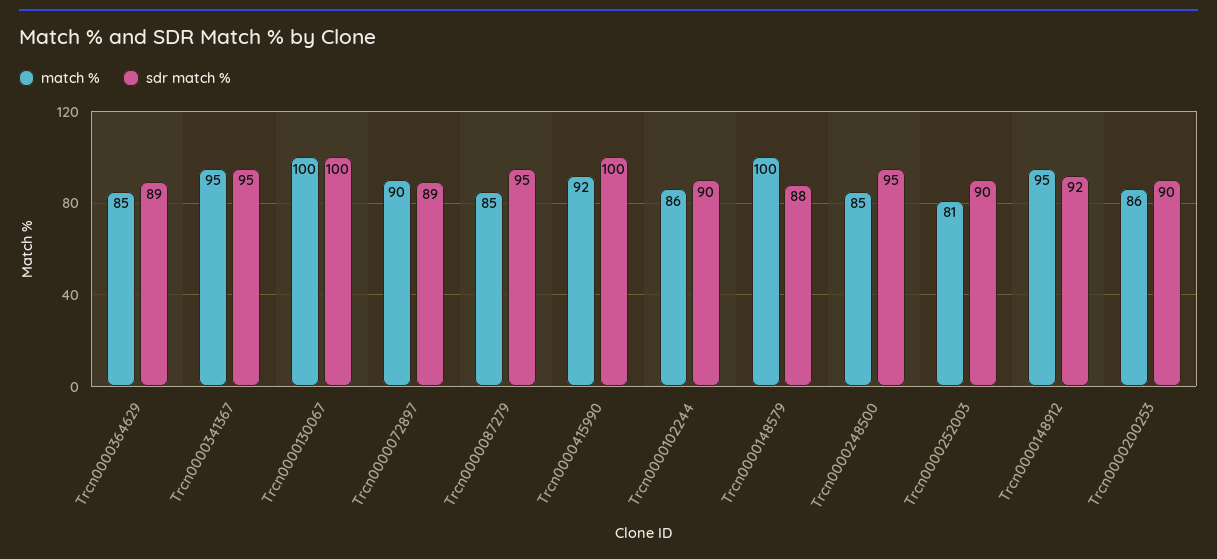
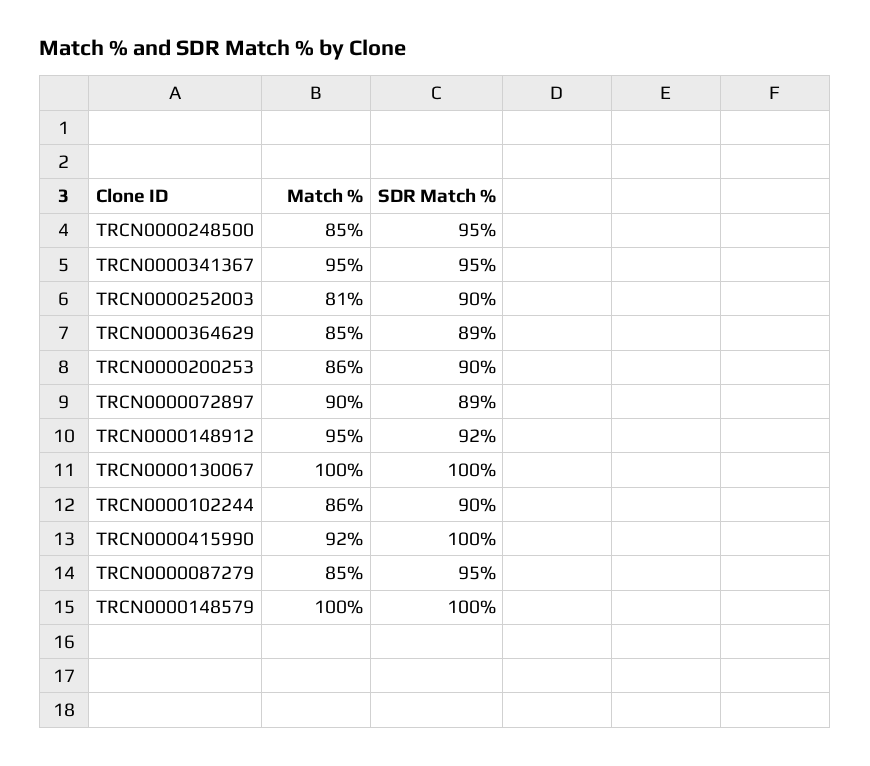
  {
    "match %": {
      "Trcn0000364629": 85,
      "Trcn0000341367": 95,
      "Trcn0000130067": 100,
      "Trcn0000072897": 90,
      "Trcn0000087279": 85,
      "Trcn0000415990": 92,
      "Trcn0000102244": 86,
      "Trcn0000148579": 100,
      "Trcn0000248500": 85,
      "Trcn0000252003": 81,
      "Trcn0000148912": 95,
      "Trcn0000200253": 86
    },
    "sdr match %": {
      "Trcn0000364629": 89,
      "Trcn0000341367": 95,
      "Trcn0000130067": 100,
      "Trcn0000072897": 89,
      "Trcn0000087279": 95,
      "Trcn0000415990": 100,
      "Trcn0000102244": 90,
-     "Trcn0000148579": 88,
+     "Trcn0000148579": 100,
      "Trcn0000248500": 95,
      "Trcn0000252003": 90,
      "Trcn0000148912": 92,
      "Trcn0000200253": 90
    }
  }

